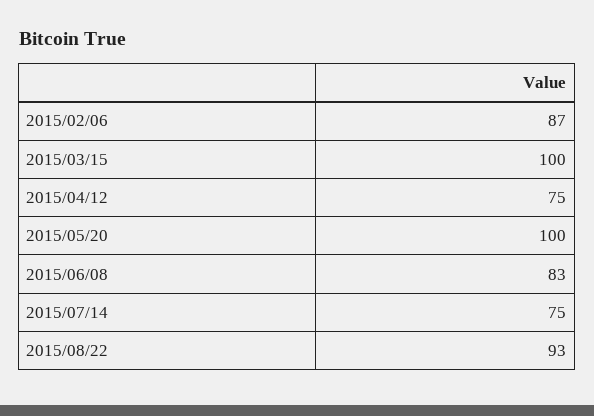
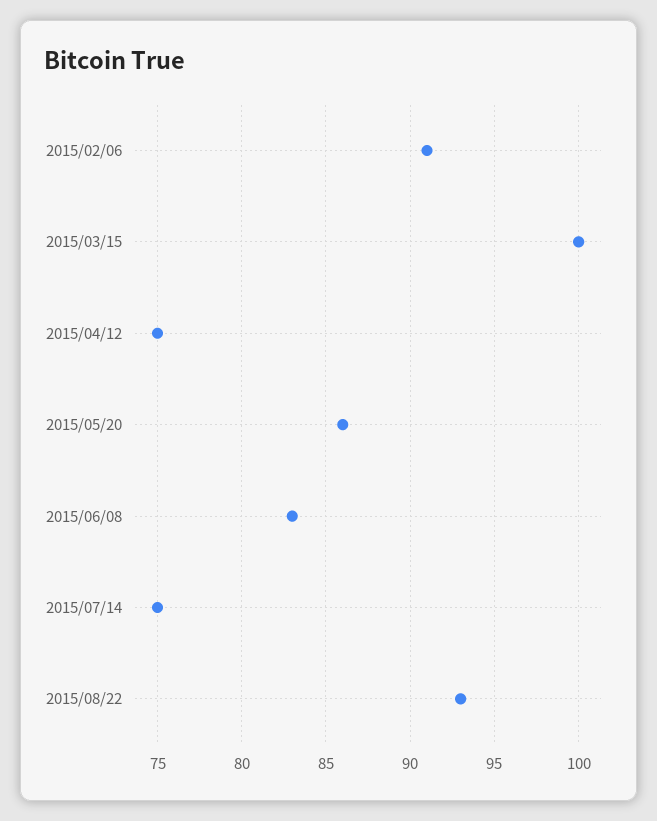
  {
-   "2015/02/06": 87,
+   "2015/02/06": 91,
    "2015/03/15": 100,
    "2015/04/12": 75,
-   "2015/05/20": 100,
+   "2015/05/20": 86,
    "2015/06/08": 83,
    "2015/07/14": 75,
    "2015/08/22": 93
  }

